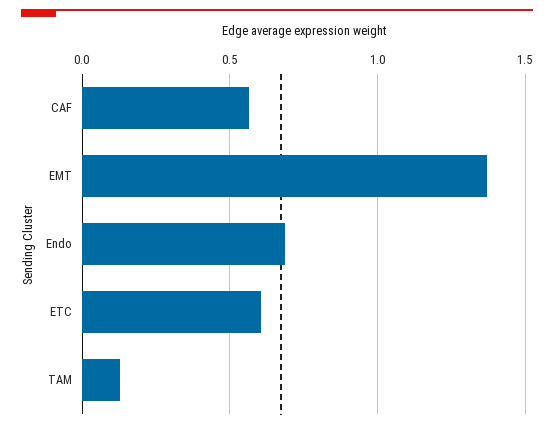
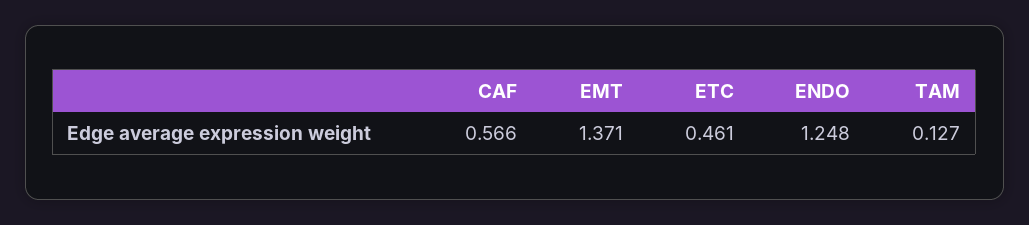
  {
    "CAF": 0.566,
    "EMT": 1.371,
-   "Endo": 0.7,
+   "Endo": 1.248,
-   "ETC": 0.6,
+   "ETC": 0.461,
    "TAM": 0.127
  }

